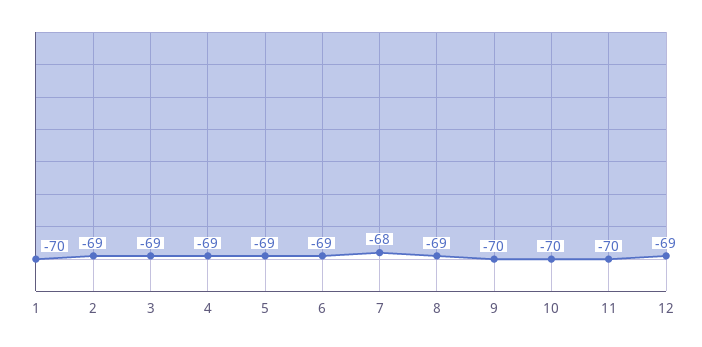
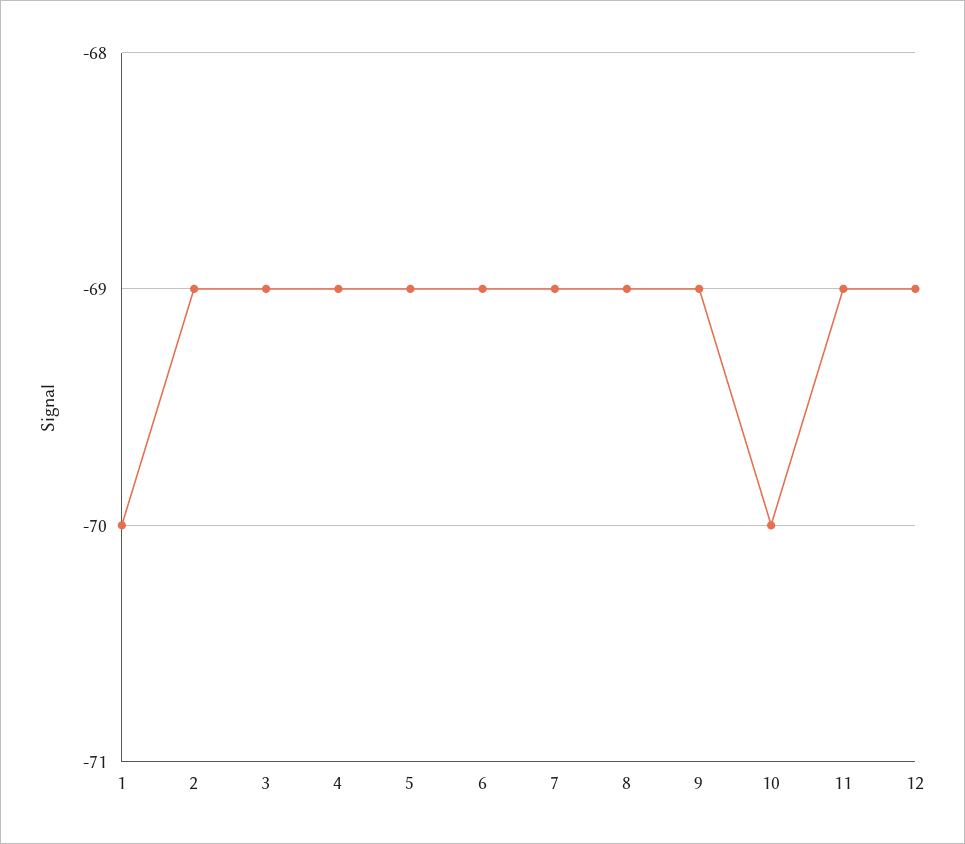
  {
    "1": -70,
    "2": -69,
    "3": -69,
    "4": -69,
    "5": -69,
    "6": -69,
-   "7": -68,
+   "7": -69,
    "8": -69,
-   "9": -70,
+   "9": -69,
    "10": -70,
-   "11": -70,
+   "11": -69,
    "12": -69
  }

